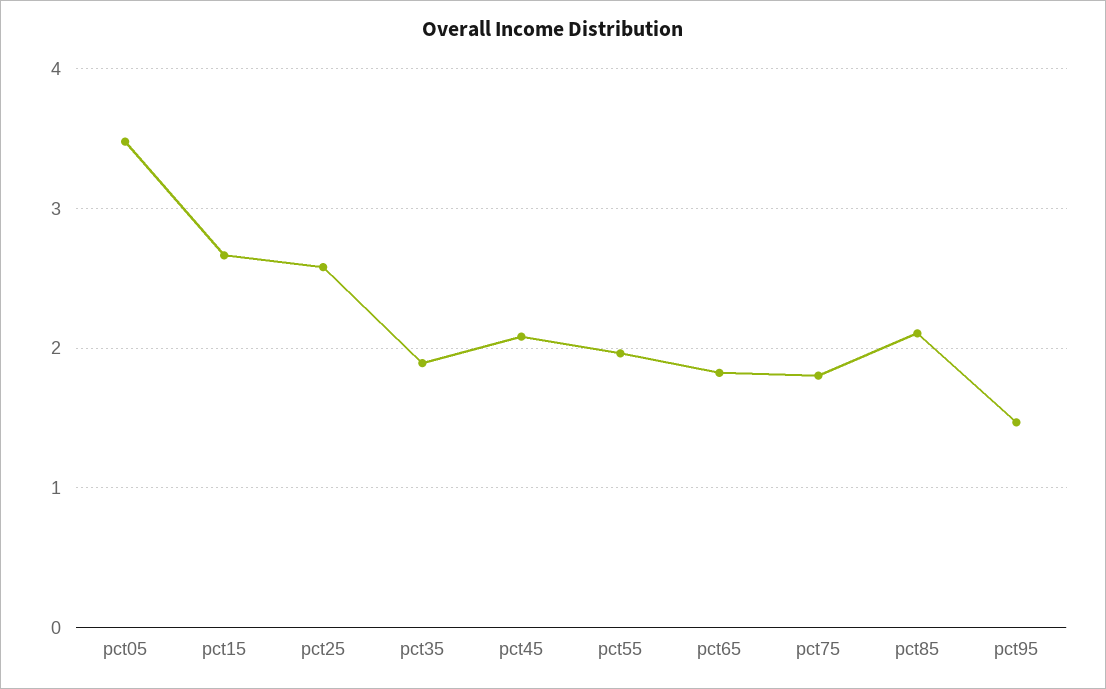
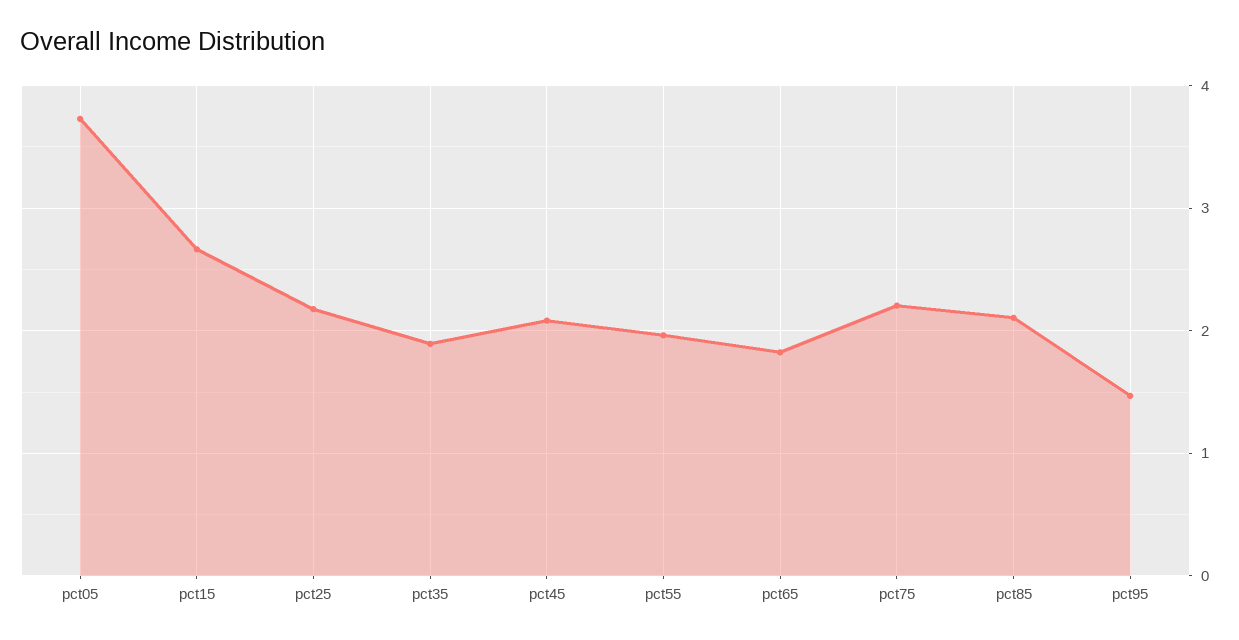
  {
-   "pct05": 3.5,
+   "pct05": 3.7,
    "pct15": 2.7,
-   "pct25": 2.6,
+   "pct25": 2.2,
    "pct35": 1.9,
    "pct45": 2.1,
    "pct55": 2,
    "pct65": 1.8,
-   "pct75": 1.8,
+   "pct75": 2.2,
    "pct85": 2.1,
    "pct95": 1.5
  }

